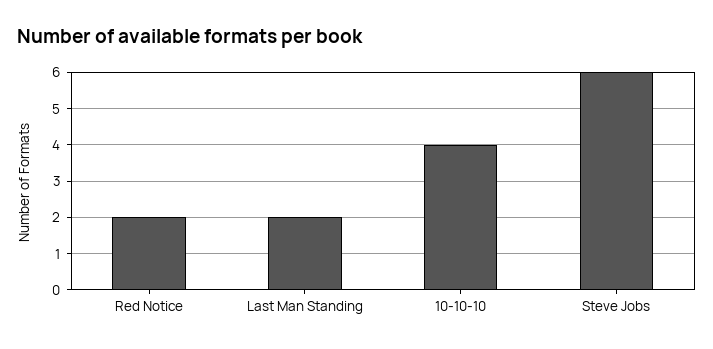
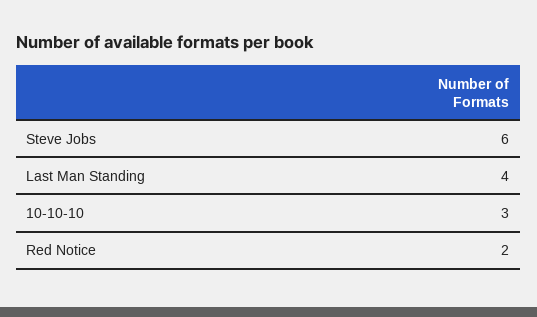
  {
    "Red Notice": 2,
-   "Last Man Standing": 2,
+   "Last Man Standing": 4,
-   "10-10-10": 4,
+   "10-10-10": 3,
    "Steve Jobs": 6
  }

